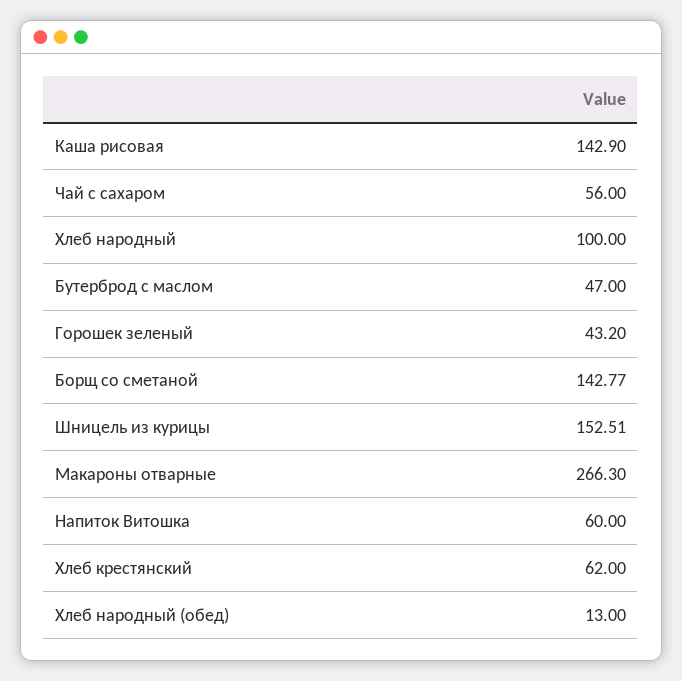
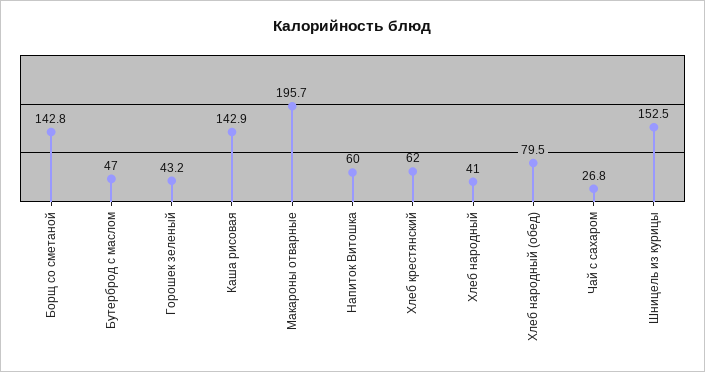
  {
    "Каша рисовая": 142.9,
-   "Чай с сахаром": 56,
+   "Чай с сахаром": 26.8,
-   "Хлеб народный": 100,
+   "Хлеб народный": 41,
    "Бутерброд с маслом": 47,
    "Горошек зеленый": 43.2,
    "Борщ со сметаной": 142.77,
    "Шницель из курицы": 152.51,
-   "Макароны отварные": 266.3,
+   "Макароны отварные": 195.7,
    "Напиток Витошка": 60,
    "Хлеб крестянский": 62,
-   "Хлеб народный (обед)": 13
+   "Хлеб народный (обед)": 79.5
  }

